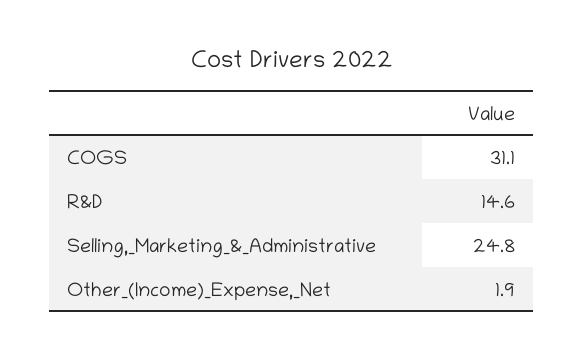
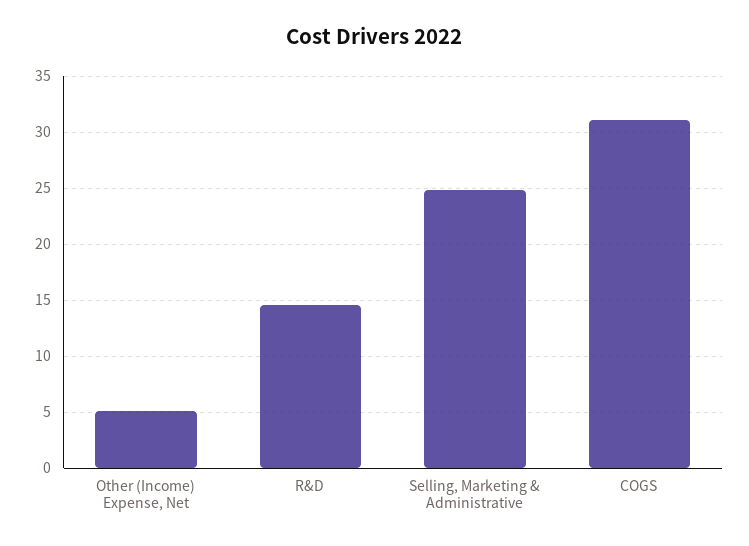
  {
    "COGS": 31.1,
    "R&D": 14.6,
    "Selling,_Marketing_&_Administrative": 24.8,
-   "Other_(Income)_Expense,_Net": 1.9
+   "Other_(Income)_Expense,_Net": 5
  }

